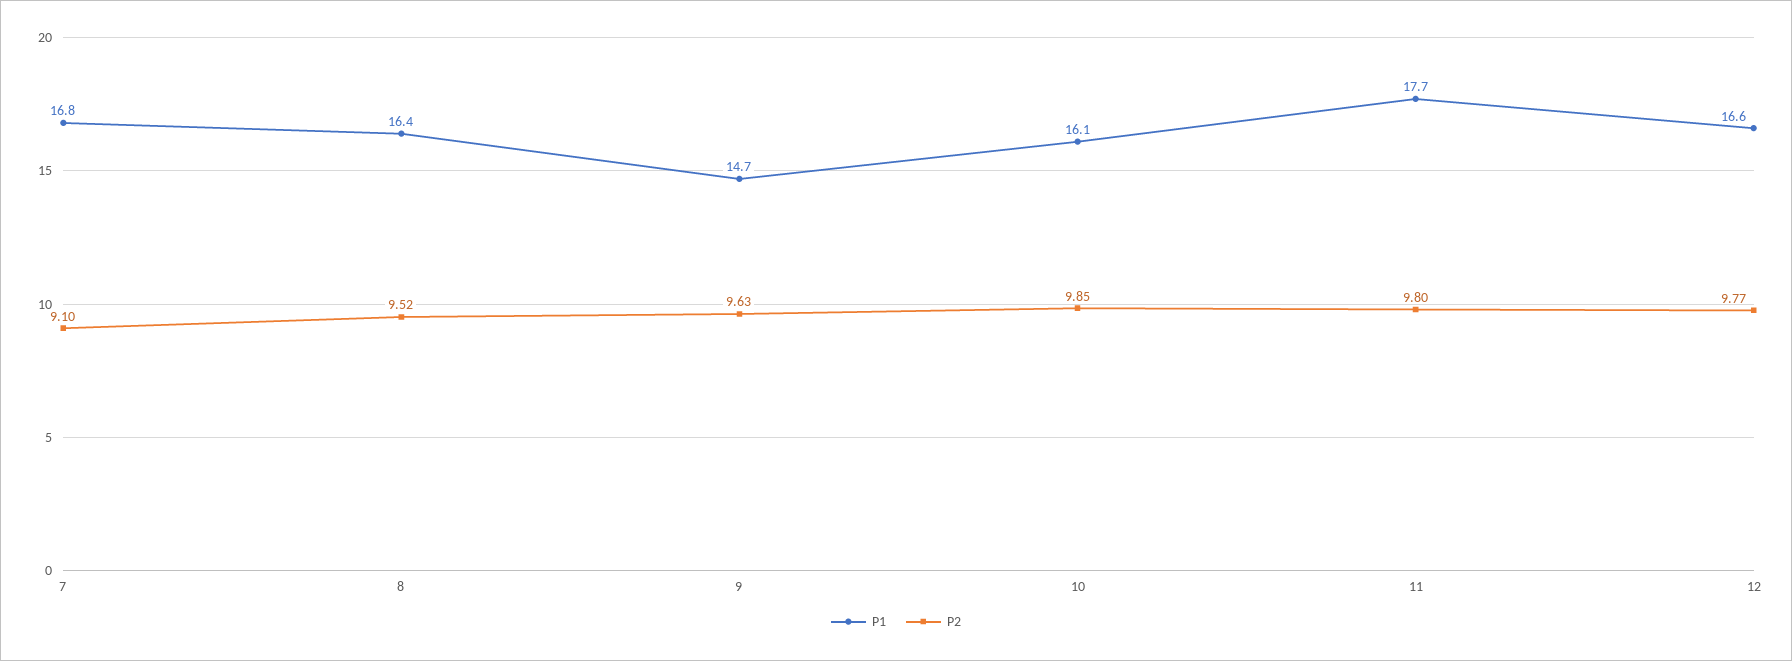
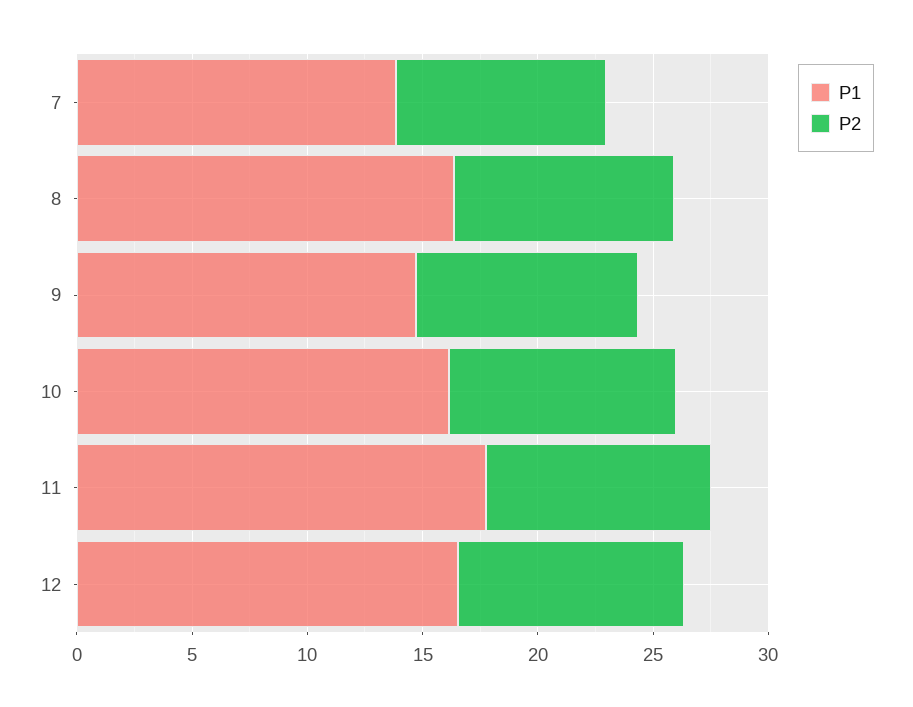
  {
    "P1": {
-     "7": 16.8,
+     "7": 14,
      "8": 16.4,
      "9": 14.7,
      "10": 16.1,
      "11": 17.7,
      "12": 16.6
    },
    "P2": {
      "7": 9.1,
      "8": 9.52,
      "9": 9.63,
      "10": 9.85,
      "11": 9.8,
      "12": 9.77
    }
  }

